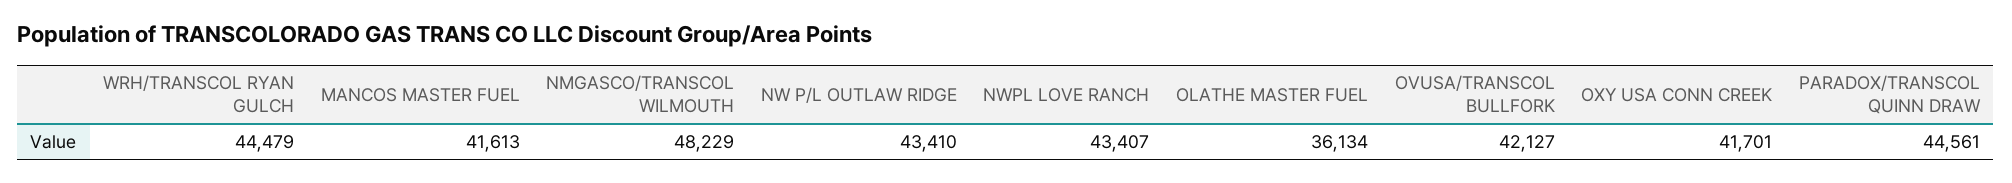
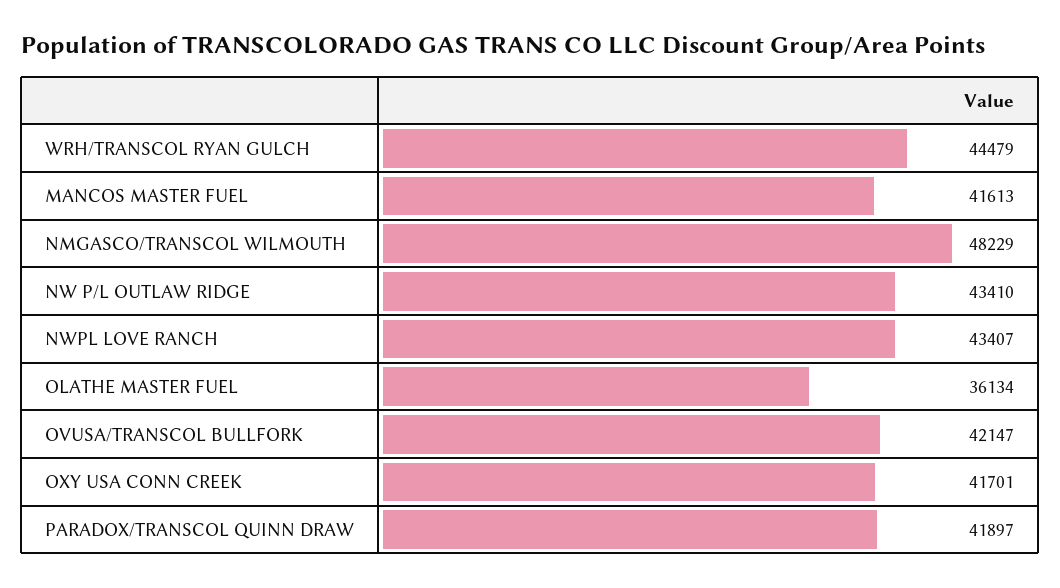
  {
    "WRH/TRANSCOL RYAN GULCH": 44479,
    "MANCOS MASTER FUEL": 41613,
    "NMGASCO/TRANSCOL WILMOUTH": 48229,
    "NW P/L OUTLAW RIDGE": 43410,
    "NWPL LOVE RANCH": 43407,
    "OLATHE MASTER FUEL": 36134,
-   "OVUSA/TRANSCOL BULLFORK": 42127,
+   "OVUSA/TRANSCOL BULLFORK": 42147,
    "OXY USA CONN CREEK": 41701,
-   "PARADOX/TRANSCOL QUINN DRAW": 44561
+   "PARADOX/TRANSCOL QUINN DRAW": 41897
  }

